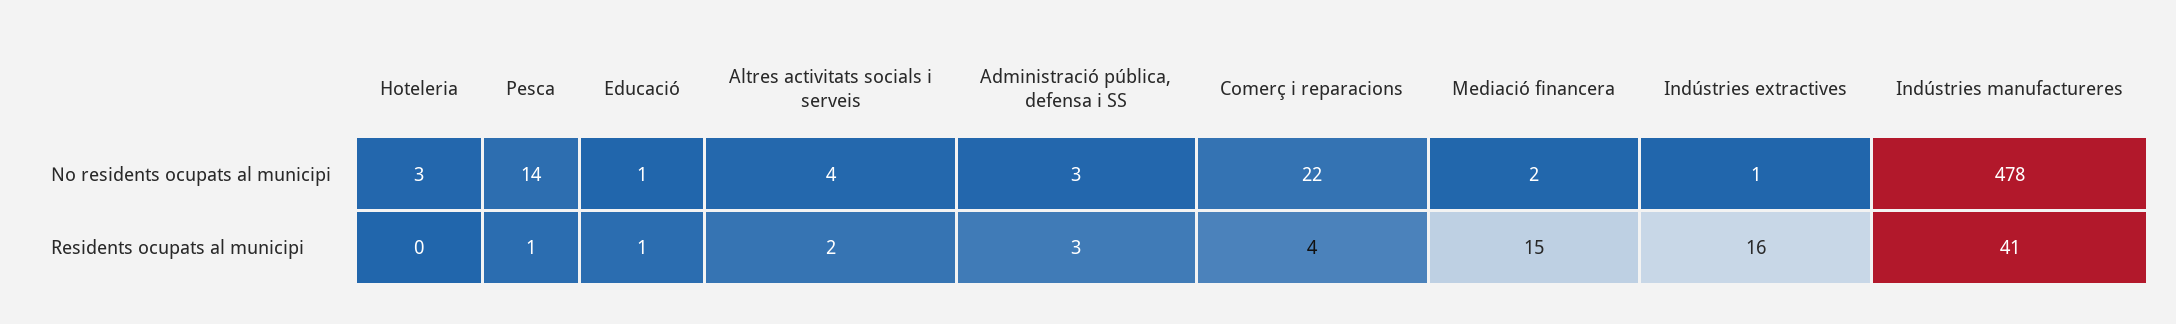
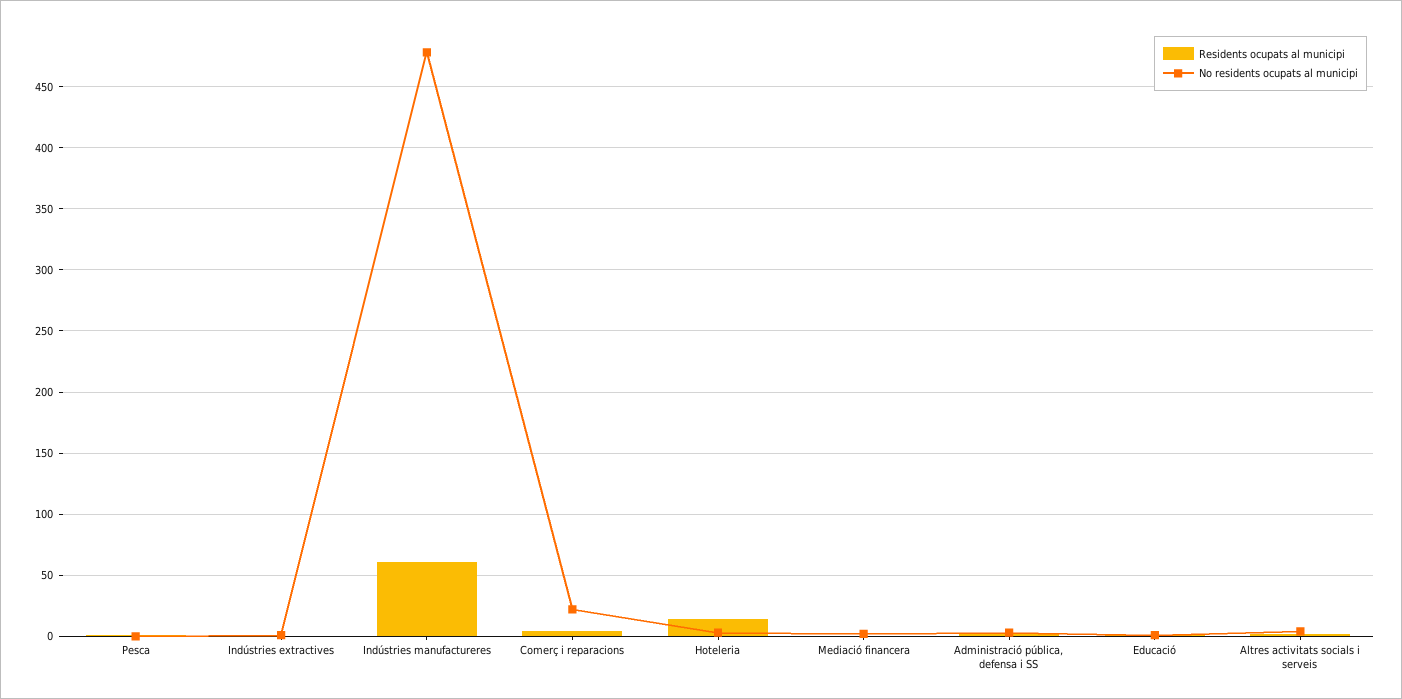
  {
    "No residents ocupats al municipi": {
      "Hoteleria": 3,
-     "Pesca": 14,
+     "Pesca": 0,
      "Educació": 1,
      "Altres activitats socials i serveis": 4,
      "Administració pública, defensa i SS": 3,
      "Comerç i reparacions": 22,
      "Mediació financera": 2,
      "Indústries extractives": 1,
      "Indústries manufactureres": 478
    },
    "Residents ocupats al municipi": {
-     "Hoteleria": 0,
+     "Hoteleria": 15,
      "Pesca": 1,
      "Educació": 1,
      "Altres activitats socials i serveis": 2,
      "Administració pública, defensa i SS": 3,
      "Comerç i reparacions": 4,
-     "Mediació financera": 15,
+     "Mediació financera": 0,
-     "Indústries extractives": 16,
+     "Indústries extractives": 0,
-     "Indústries manufactureres": 41
+     "Indústries manufactureres": 60
    }
  }

